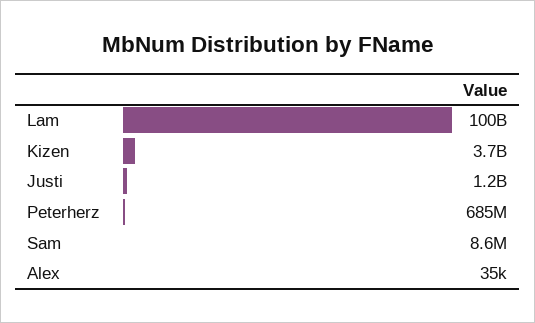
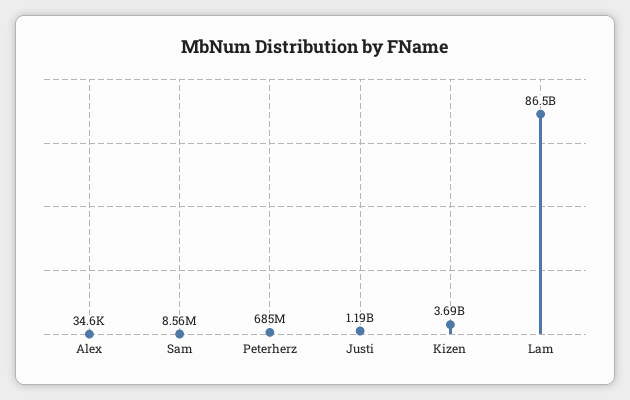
  {
-   "Lam": 100000000000,
+   "Lam": 86500000000,
    "Kizen": 3690000000,
    "Justi": 1190000000,
    "Peterherz": 685000000,
    "Sam": 8560000,
    "Alex": 34600
  }

